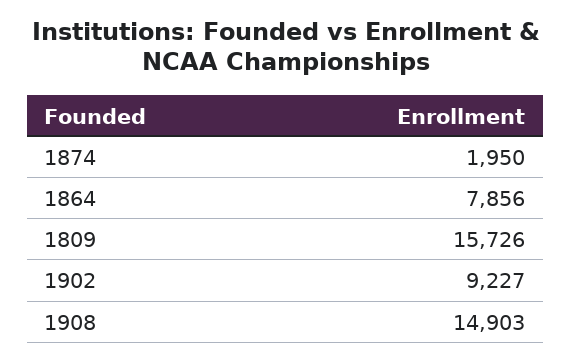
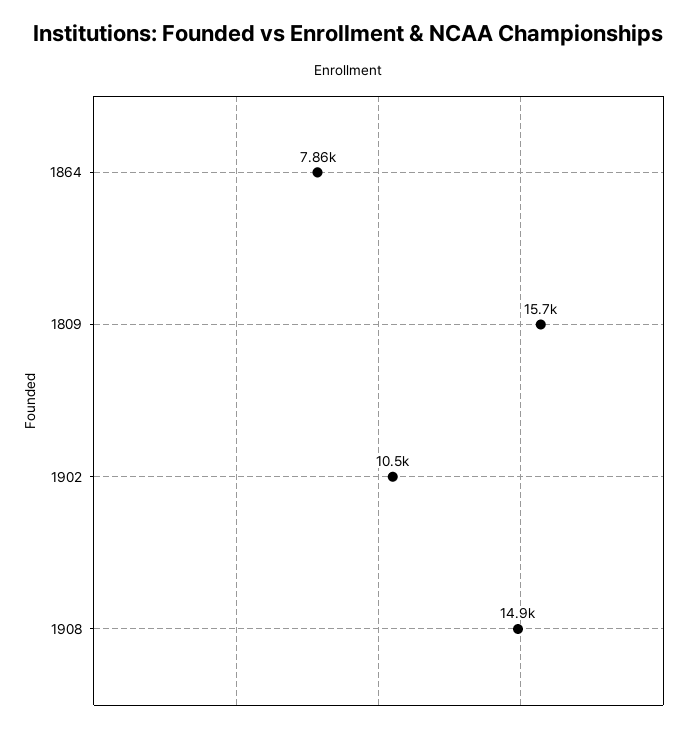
  {
-   "1874": 1950,
    "1864": 7856,
    "1809": 15726,
-   "1902": 9227,
+   "1902": 10500,
    "1908": 14903
  }

